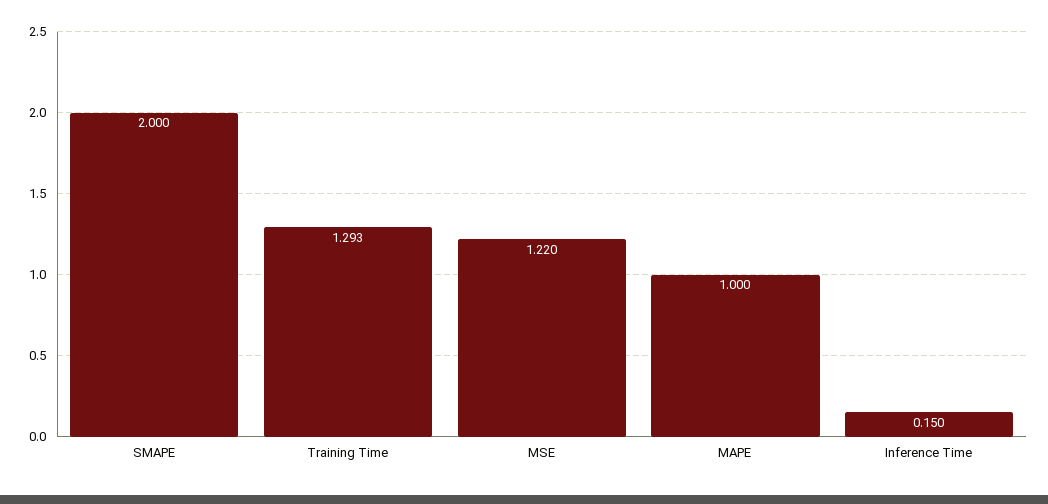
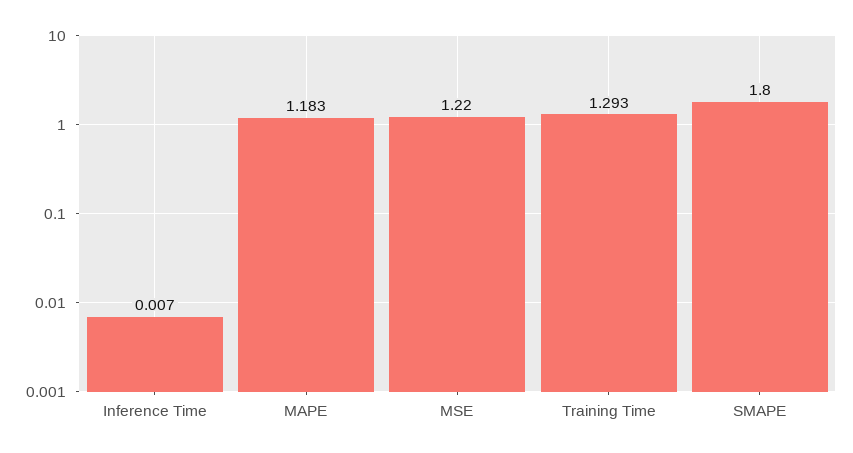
  {
-   "SMAPE": 2,
+   "SMAPE": 1.8,
    "Training Time": 1.293,
    "MSE": 1.22,
-   "MAPE": 1,
+   "MAPE": 1.183,
-   "Inference Time": 0.15
+   "Inference Time": 0.007
  }

